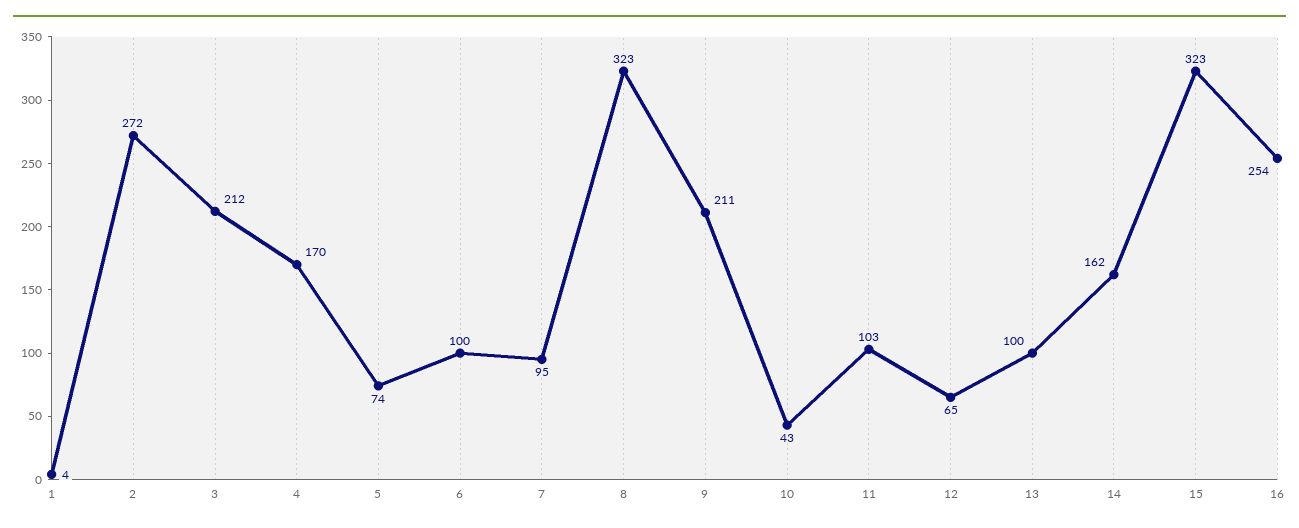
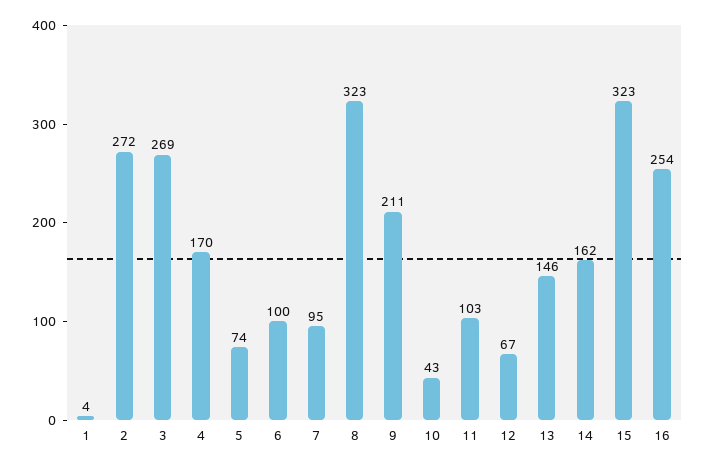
  {
    "1": 4,
    "2": 272,
-   "3": 212,
+   "3": 269,
    "4": 170,
    "5": 74,
    "6": 100,
    "7": 95,
    "8": 323,
    "9": 211,
    "10": 43,
    "11": 103,
-   "12": 65,
+   "12": 67,
-   "13": 100,
+   "13": 146,
    "14": 162,
    "15": 323,
    "16": 254
  }

